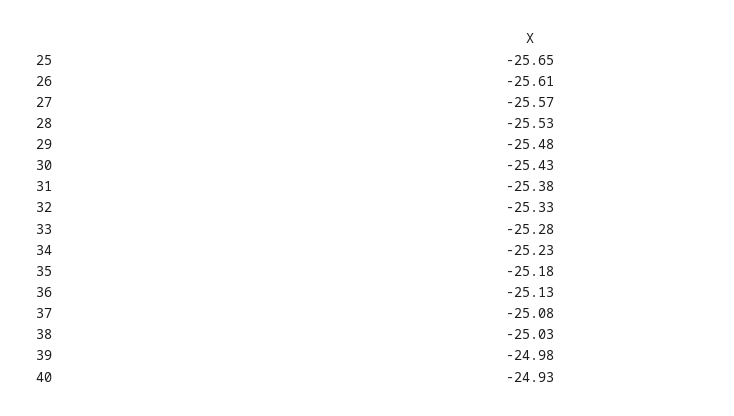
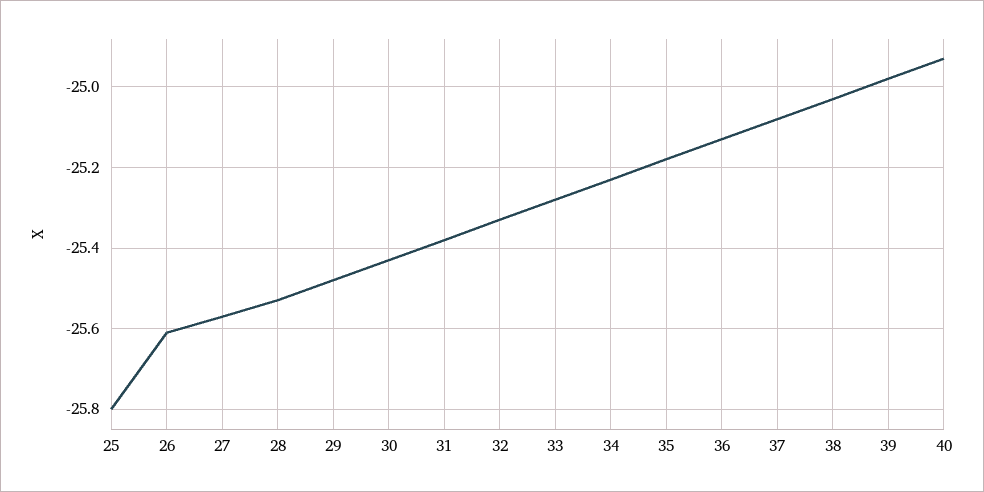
  {
-   "25": -25.65,
+   "25": -25.8,
    "26": -25.61,
    "27": -25.57,
    "28": -25.53,
    "29": -25.48,
    "30": -25.43,
    "31": -25.38,
    "32": -25.33,
    "33": -25.28,
    "34": -25.23,
    "35": -25.18,
    "36": -25.13,
    "37": -25.08,
    "38": -25.03,
    "39": -24.98,
    "40": -24.93
  }

